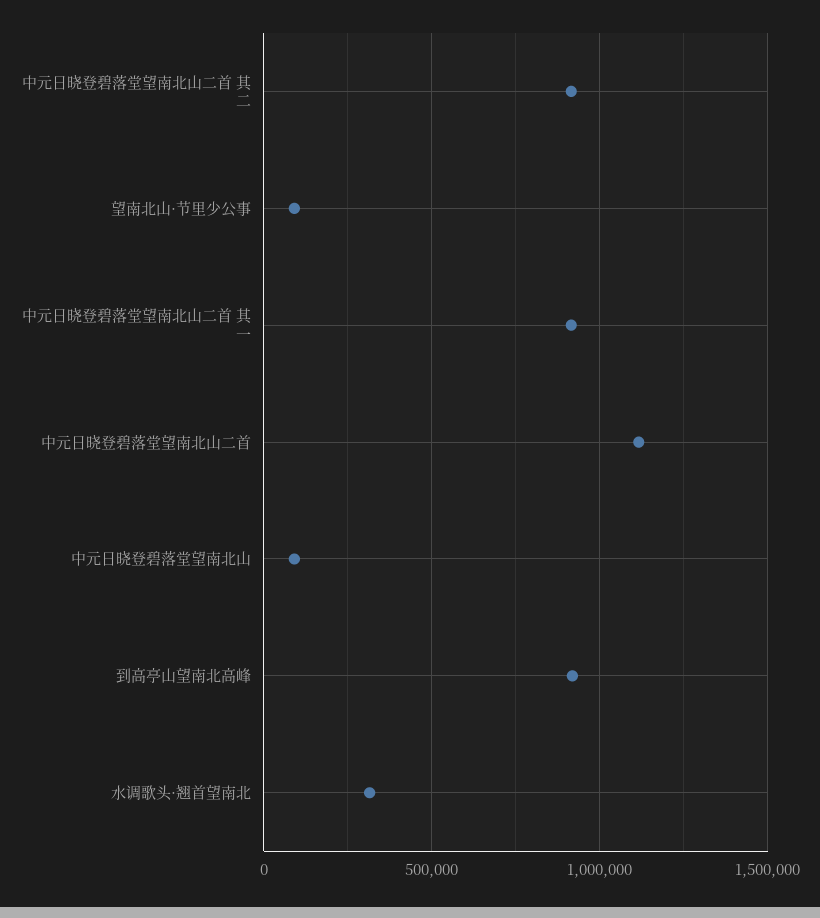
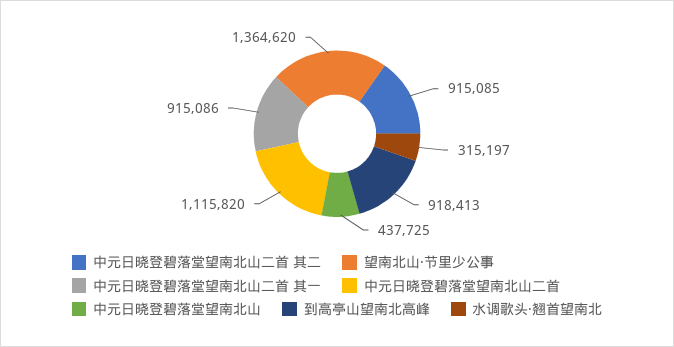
  {
    "中元日晓登碧落堂望南北山二首 其二": 915085,
-   "望南北山·节里少公事": 100000,
+   "望南北山·节里少公事": 1364620,
    "中元日晓登碧落堂望南北山二首 其一": 915086,
    "中元日晓登碧落堂望南北山二首": 1115820,
-   "中元日晓登碧落堂望南北山": 100000,
+   "中元日晓登碧落堂望南北山": 437725,
    "到高亭山望南北高峰": 918413,
    "水调歌头·翘首望南北": 315197
  }

